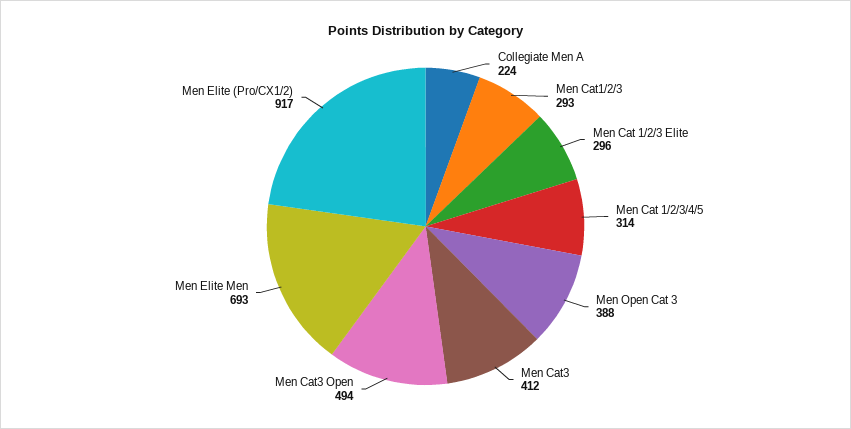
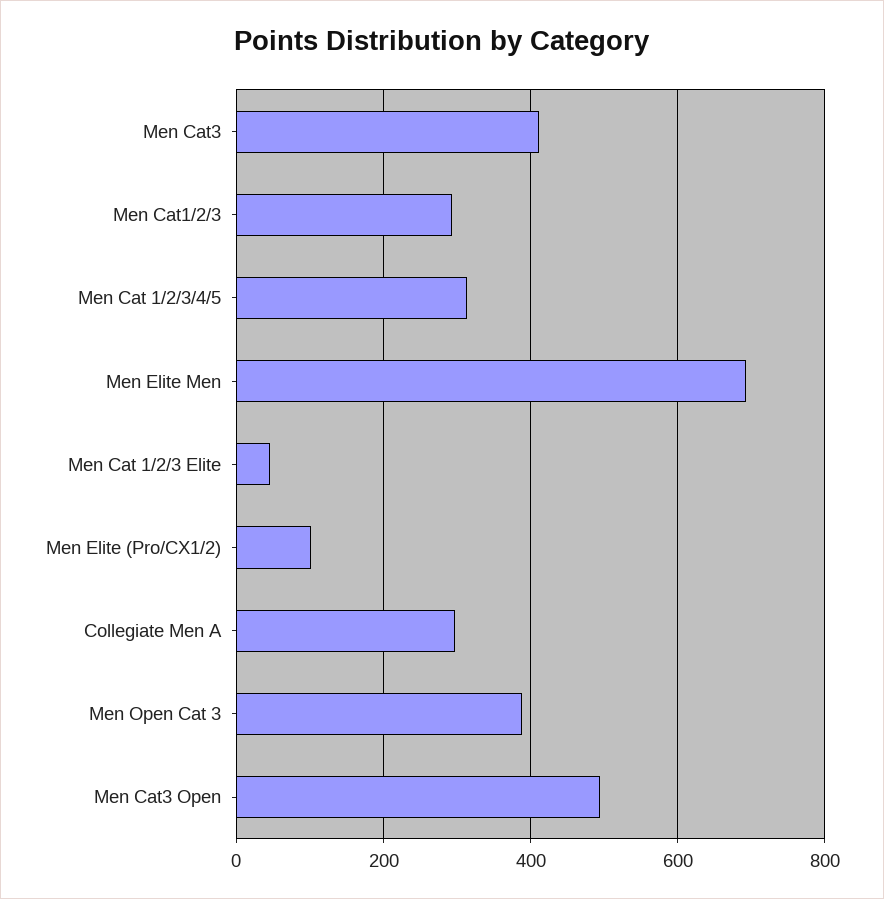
  {
-   "Collegiate Men A": 224,
+   "Collegiate Men A": 300,
    "Men Cat1/2/3": 293,
-   "Men Cat 1/2/3 Elite": 296,
+   "Men Cat 1/2/3 Elite": 40,
    "Men Cat 1/2/3/4/5": 314,
    "Men Open Cat 3": 388,
    "Men Cat3": 412,
    "Men Cat3 Open": 494,
    "Men Elite Men": 693,
-   "Men Elite (Pro/CX1/2)": 917
+   "Men Elite (Pro/CX1/2)": 100
  }

